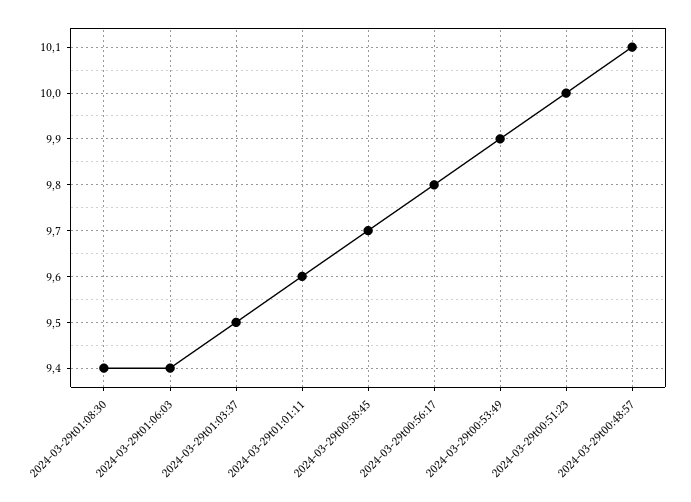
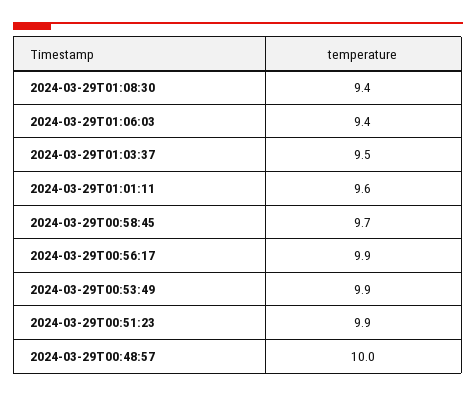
  {
    "2024-03-29t01:08:30": 9.4,
    "2024-03-29t01:06:03": 9.4,
    "2024-03-29t01:03:37": 9.5,
    "2024-03-29t01:01:11": 9.6,
    "2024-03-29t00:58:45": 9.7,
-   "2024-03-29t00:56:17": 9.8,
+   "2024-03-29t00:56:17": 9.9,
    "2024-03-29t00:53:49": 9.9,
-   "2024-03-29t00:51:23": 10,
+   "2024-03-29t00:51:23": 9.9,
-   "2024-03-29t00:48:57": 10.1
+   "2024-03-29t00:48:57": 10
  }

